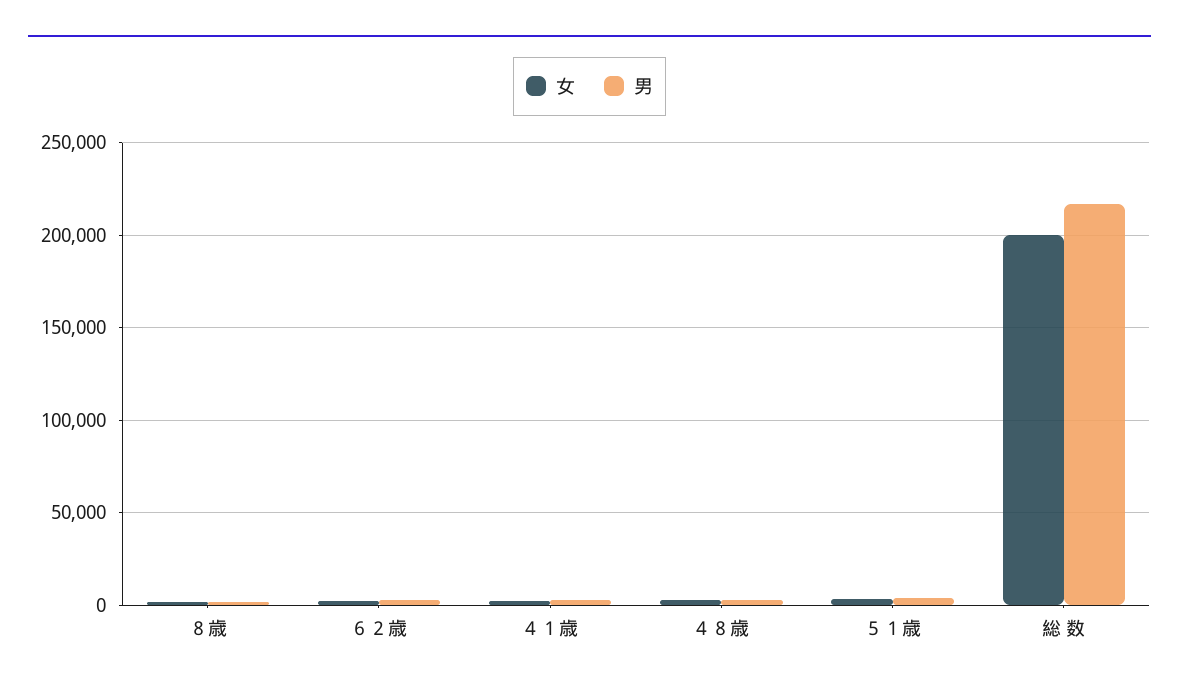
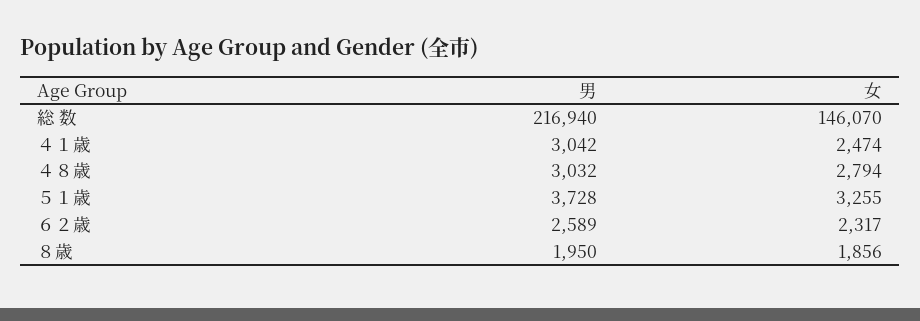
  {
    "女": {
      "８歳": 1856,
      "６２歳": 2317,
      "４１歳": 2474,
      "４８歳": 2794,
      "５１歳": 3255,
-     "総 数": 200000
+     "総 数": 146070
    },
    "男": {
      "８歳": 1950,
      "６２歳": 2589,
      "４１歳": 3042,
      "４８歳": 3032,
      "５１歳": 3728,
      "総 数": 216940
    }
  }

